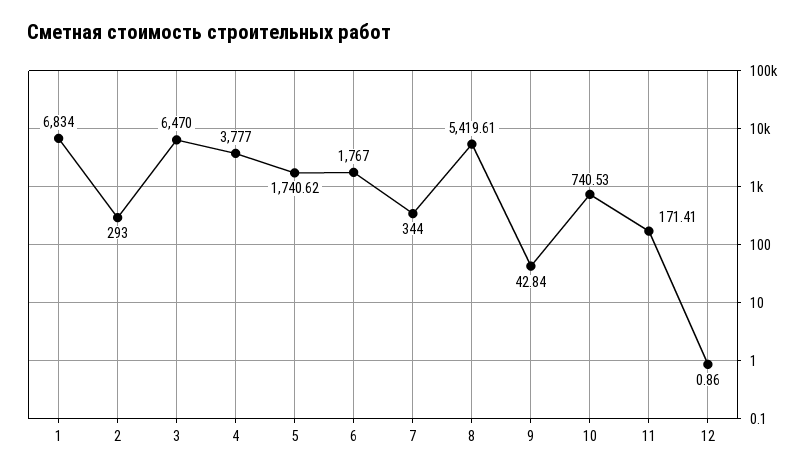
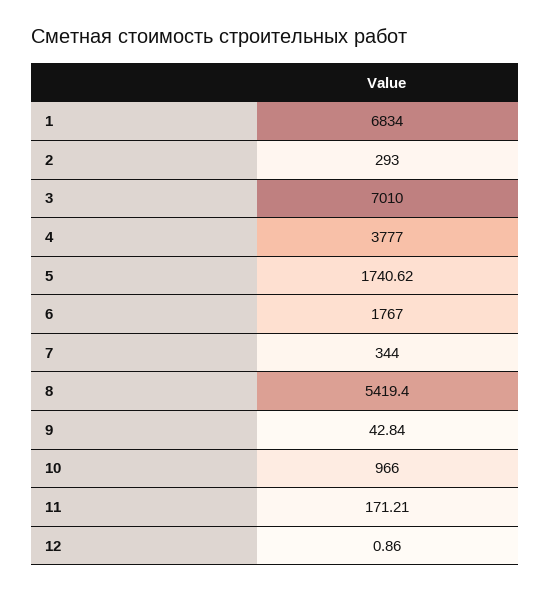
  {
    "1": 6834,
    "2": 293,
-   "3": 6470,
+   "3": 7010,
    "4": 3777,
    "5": 1740.62,
    "6": 1767,
    "7": 344,
-   "8": 5419.61,
+   "8": 5419.4,
    "9": 42.84,
-   "10": 740.53,
+   "10": 966,
-   "11": 171.41,
+   "11": 171.21,
    "12": 0.86
  }

